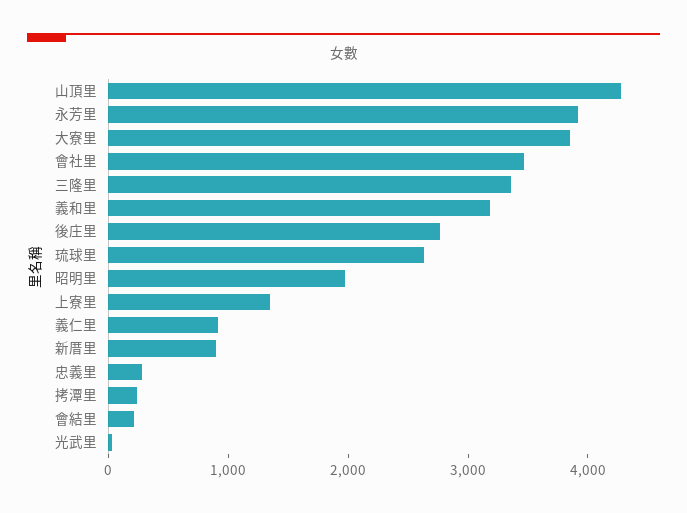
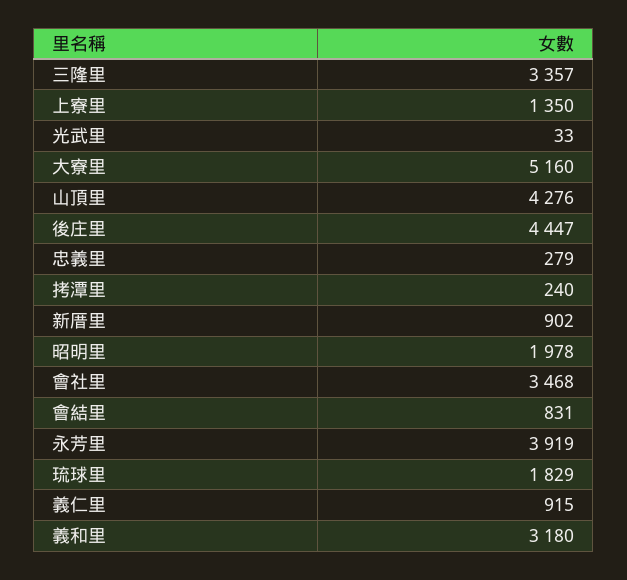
  {
    "山頂里": 4276,
    "永芳里": 3919,
-   "大寮里": 3800,
+   "大寮里": 5160,
    "會社里": 3468,
    "三隆里": 3357,
    "義和里": 3180,
-   "後庄里": 2800,
+   "後庄里": 4447,
-   "琉球里": 2600,
+   "琉球里": 1829,
    "昭明里": 1978,
    "上寮里": 1350,
    "義仁里": 915,
    "新厝里": 902,
    "忠義里": 279,
    "拷潭里": 240,
-   "會結里": 200,
+   "會結里": 831,
    "光武里": 33
  }

